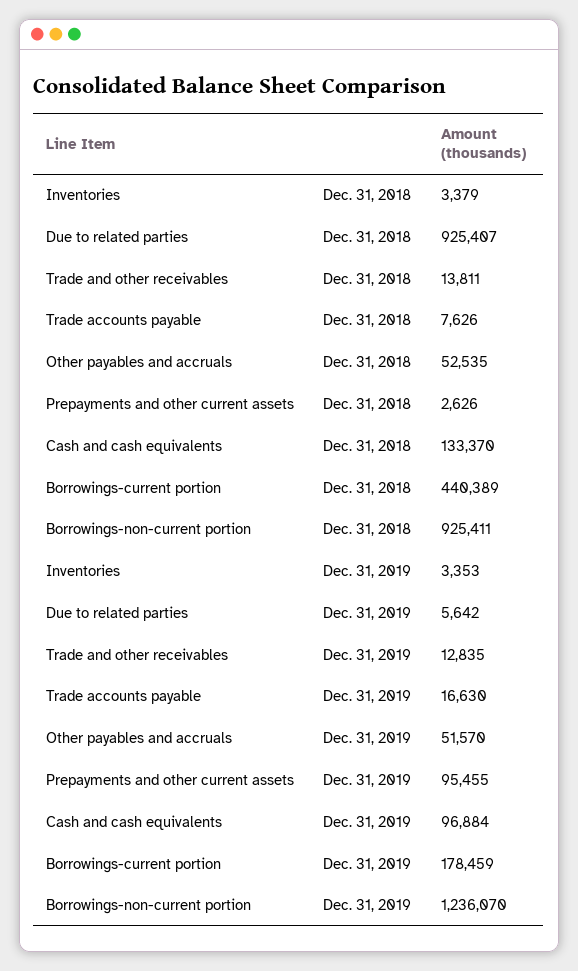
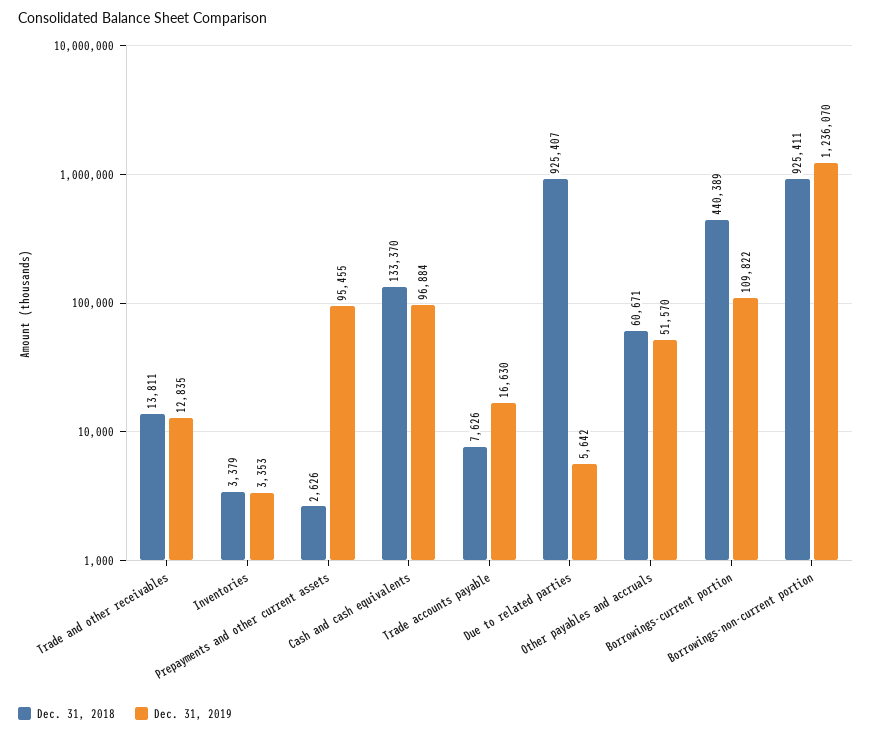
  {
    "Dec. 31, 2018": {
      "Inventories": 3379,
      "Due to related parties": 925407,
      "Trade and other receivables": 13811,
      "Trade accounts payable": 7626,
-     "Other payables and accruals": 52535,
+     "Other payables and accruals": 60671,
      "Prepayments and other current assets": 2626,
      "Cash and cash equivalents": 133370,
      "Borrowings-current portion": 440389,
      "Borrowings-non-current portion": 925411
    },
    "Dec. 31, 2019": {
      "Inventories": 3353,
      "Due to related parties": 5642,
      "Trade and other receivables": 12835,
      "Trade accounts payable": 16630,
      "Other payables and accruals": 51570,
      "Prepayments and other current assets": 95455,
      "Cash and cash equivalents": 96884,
-     "Borrowings-current portion": 178459,
+     "Borrowings-current portion": 109822,
      "Borrowings-non-current portion": 1236070
    }
  }

